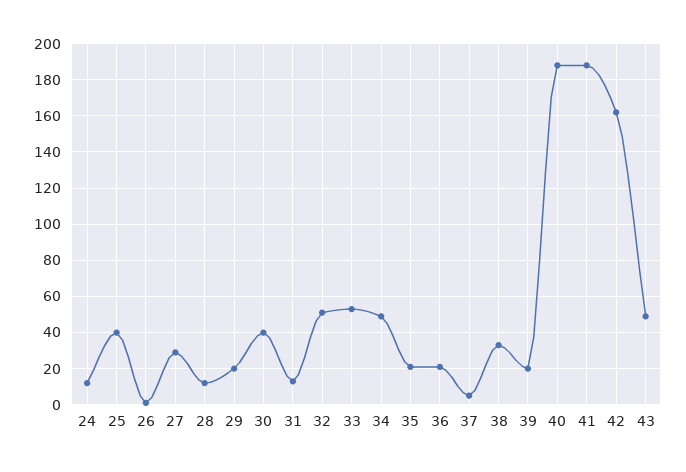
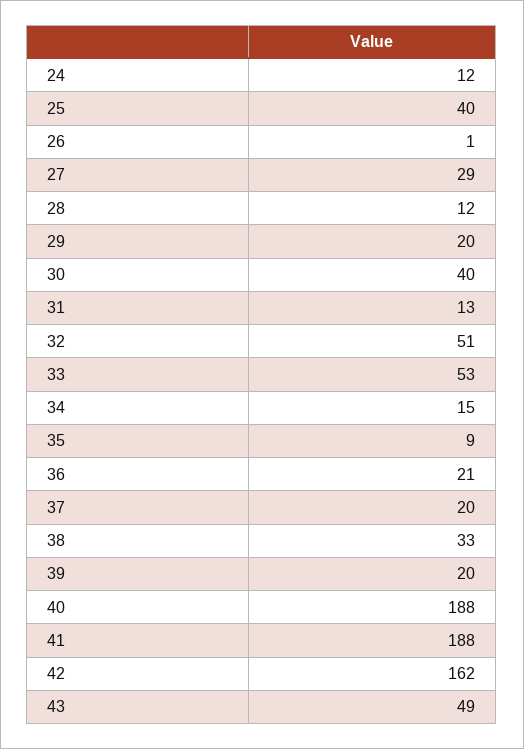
  {
    "24": 12,
    "25": 40,
    "26": 1,
    "27": 29,
    "28": 12,
    "29": 20,
    "30": 40,
    "31": 13,
    "32": 51,
    "33": 53,
-   "34": 50,
+   "34": 15,
-   "35": 20,
+   "35": 9,
    "36": 21,
-   "37": 5,
+   "37": 20,
    "38": 33,
    "39": 20,
    "40": 188,
    "41": 188,
    "42": 162,
    "43": 49
  }

